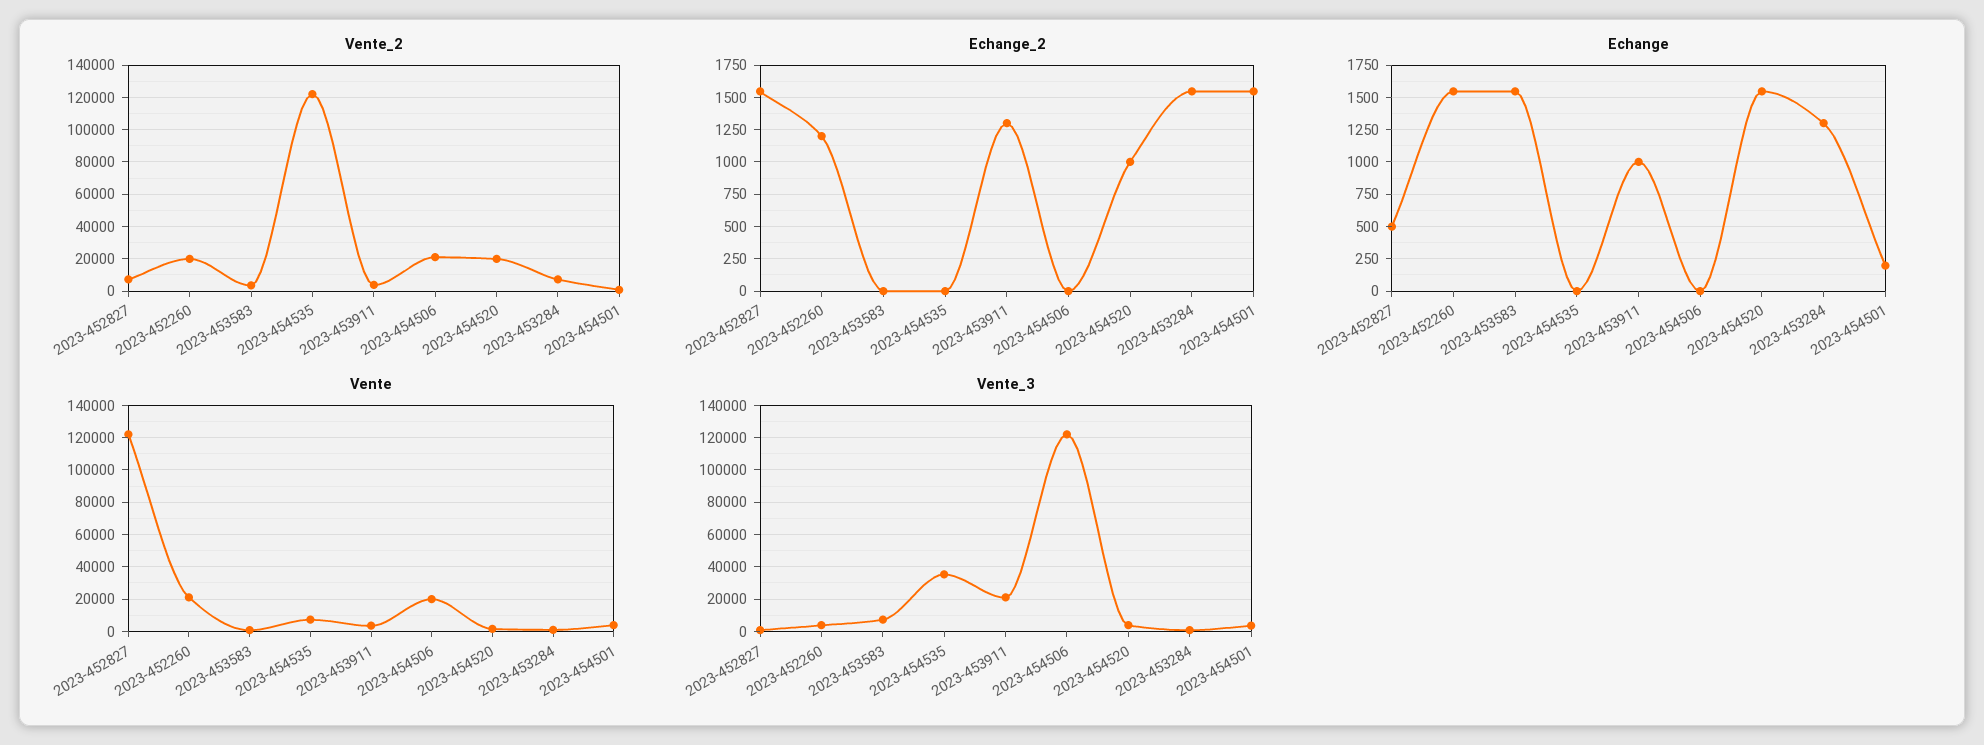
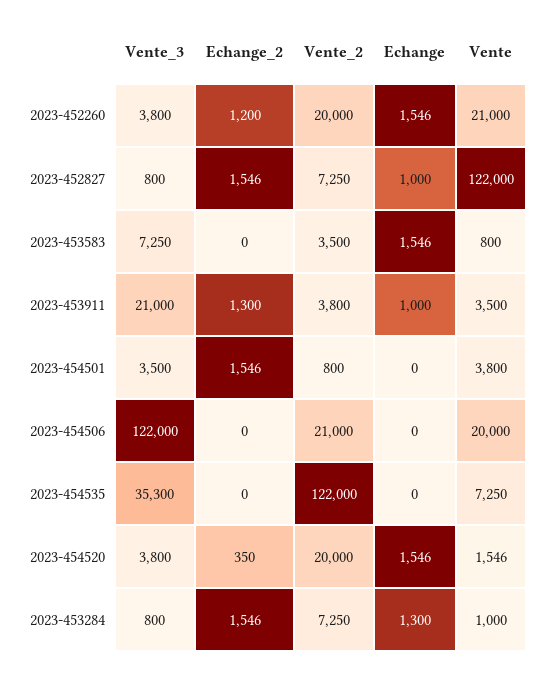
  {
    "Vente_2": {
      "2023-452827": 7250,
      "2023-452260": 20000,
      "2023-453583": 3500,
      "2023-454535": 122000,
      "2023-453911": 3800,
      "2023-454506": 21000,
      "2023-454520": 20000,
      "2023-453284": 7250,
      "2023-454501": 800
    },
    "Echange_2": {
      "2023-452827": 1546,
      "2023-452260": 1200,
      "2023-453583": 0,
      "2023-454535": 0,
      "2023-453911": 1300,
      "2023-454506": 0,
-     "2023-454520": 1000,
+     "2023-454520": 350,
      "2023-453284": 1546,
      "2023-454501": 1546
    },
    "Echange": {
-     "2023-452827": 500,
+     "2023-452827": 1000,
      "2023-452260": 1546,
      "2023-453583": 1546,
      "2023-454535": 0,
      "2023-453911": 1000,
      "2023-454506": 0,
      "2023-454520": 1546,
      "2023-453284": 1300,
-     "2023-454501": 200
+     "2023-454501": 0
    },
    "Vente": {
      "2023-452827": 122000,
      "2023-452260": 21000,
      "2023-453583": 800,
      "2023-454535": 7250,
      "2023-453911": 3500,
      "2023-454506": 20000,
      "2023-454520": 1546,
      "2023-453284": 1000,
      "2023-454501": 3800
    },
    "Vente_3": {
      "2023-452827": 800,
      "2023-452260": 3800,
      "2023-453583": 7250,
      "2023-454535": 35300,
      "2023-453911": 21000,
      "2023-454506": 122000,
      "2023-454520": 3800,
      "2023-453284": 800,
      "2023-454501": 3500
    }
  }

